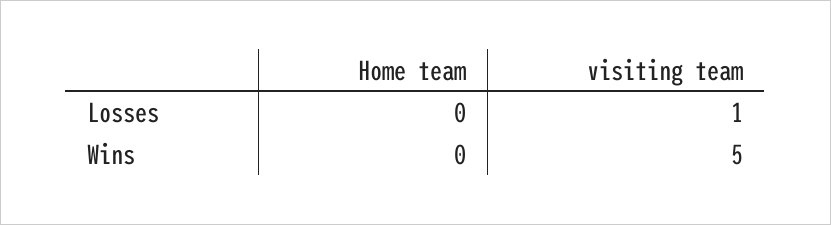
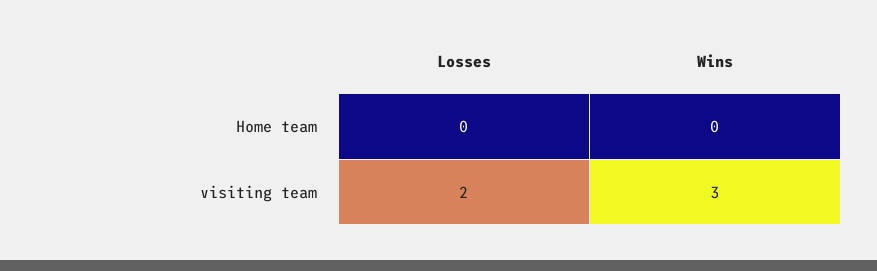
  {
    "Home team": {
      "Losses": 0,
      "Wins": 0
    },
    "visiting team": {
-     "Losses": 1,
+     "Losses": 2,
-     "Wins": 5
+     "Wins": 3
    }
  }

